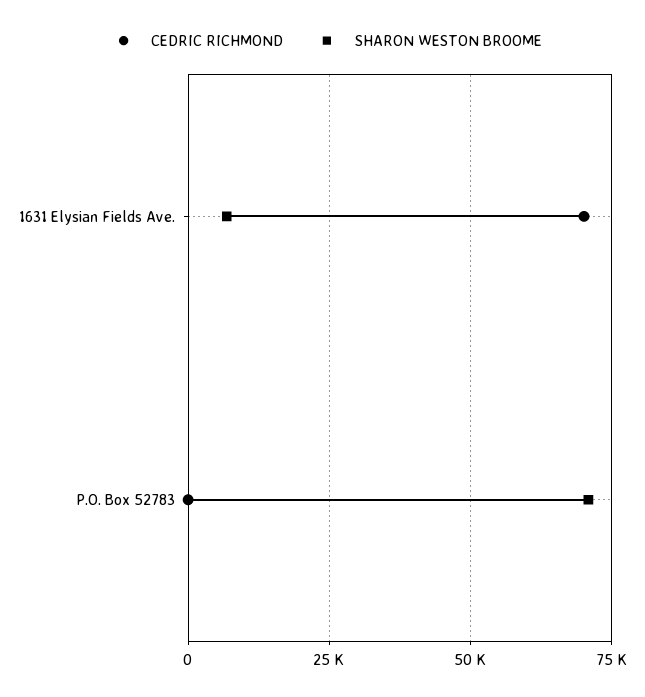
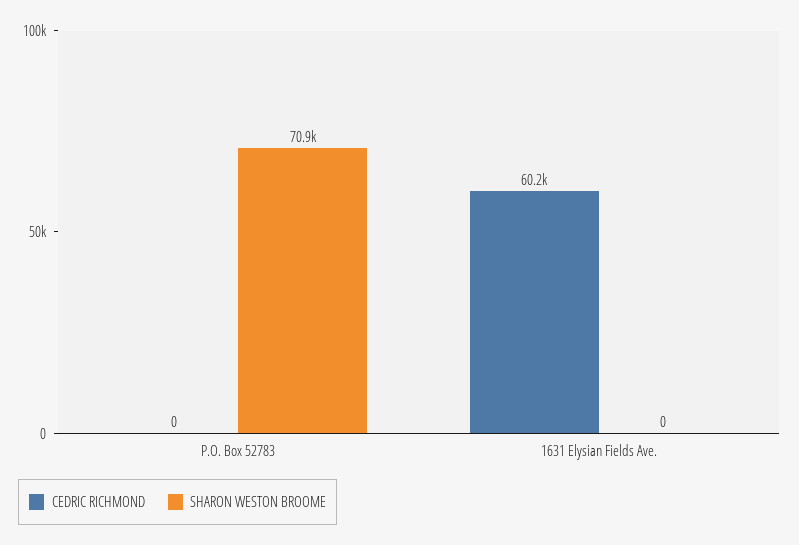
  {
    "CEDRIC RICHMOND": {
-     "1631 Elysian Fields Ave.": 70000,
+     "1631 Elysian Fields Ave.": 60200,
      "P.O. Box 52783": 0
    },
    "SHARON WESTON BROOME": {
-     "1631 Elysian Fields Ave.": 7500,
+     "1631 Elysian Fields Ave.": 0,
      "P.O. Box 52783": 70900
    }
  }

